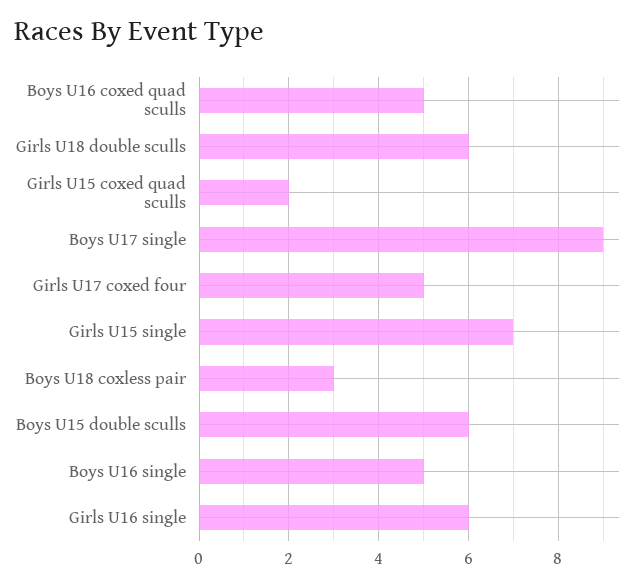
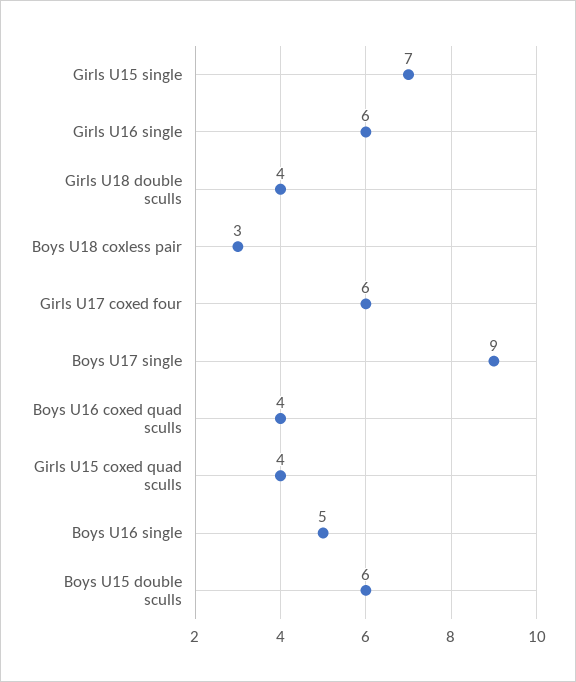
  {
-   "Boys U16 coxed quad sculls": 5,
+   "Boys U16 coxed quad sculls": 4,
-   "Girls U18 double sculls": 6,
+   "Girls U18 double sculls": 4,
-   "Girls U15 coxed quad sculls": 2,
+   "Girls U15 coxed quad sculls": 4,
    "Boys U17 single": 9,
-   "Girls U17 coxed four": 5,
+   "Girls U17 coxed four": 6,
    "Girls U15 single": 7,
    "Boys U18 coxless pair": 3,
    "Boys U15 double sculls": 6,
    "Boys U16 single": 5,
    "Girls U16 single": 6
  }

